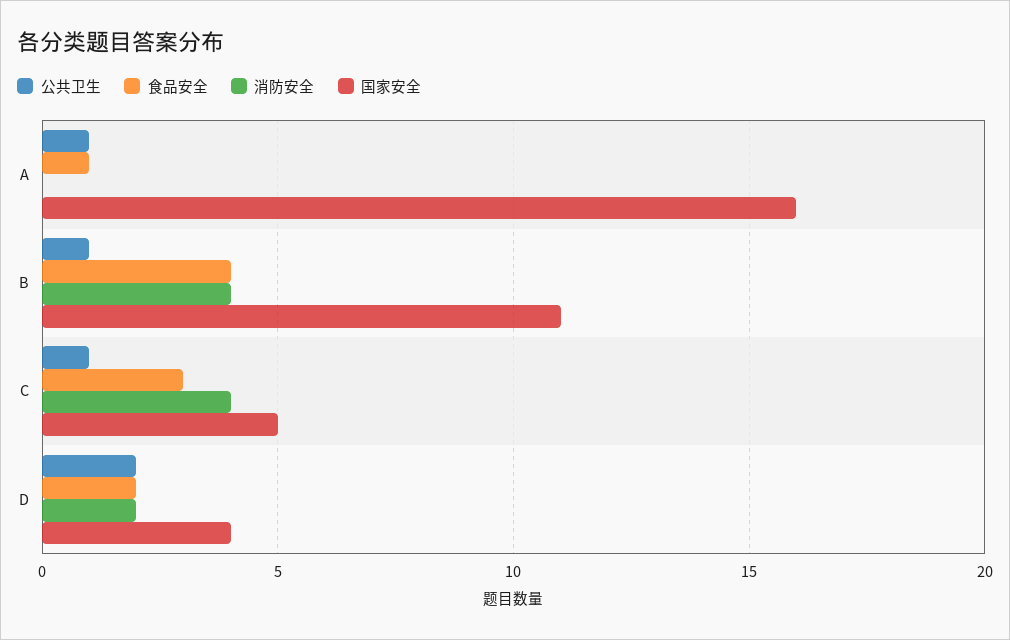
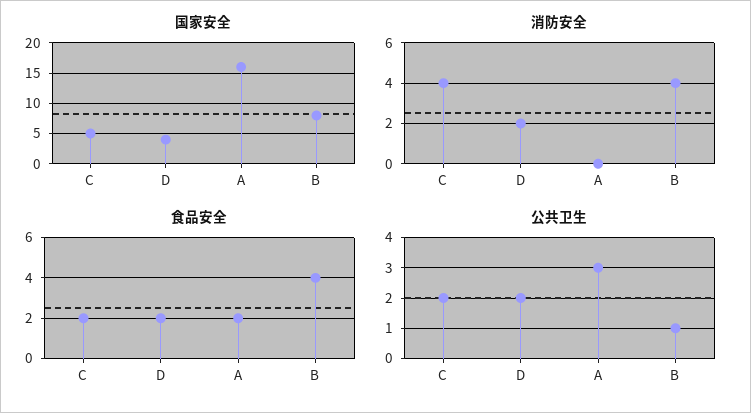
  {
    "公共卫生": {
-     "A": 1,
+     "A": 3,
      "B": 1,
-     "C": 1,
+     "C": 2,
      "D": 2
    },
    "食品安全": {
-     "A": 1,
+     "A": 2,
      "B": 4,
-     "C": 3,
+     "C": 2,
      "D": 2
    },
    "消防安全": {
      "A": 0,
      "B": 4,
      "C": 4,
      "D": 2
    },
    "国家安全": {
      "A": 16,
-     "B": 11,
+     "B": 8,
      "C": 5,
      "D": 4
    }
  }

